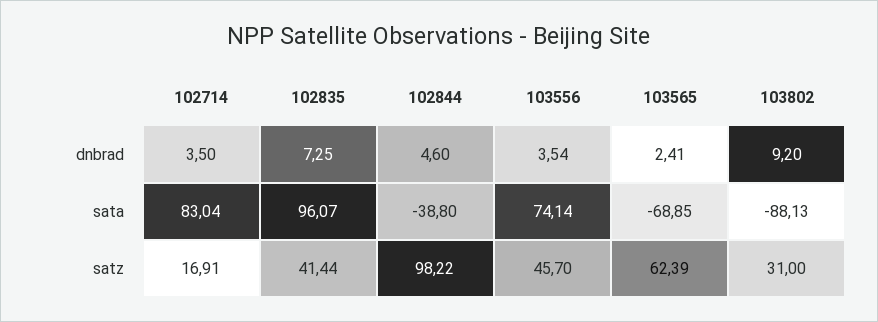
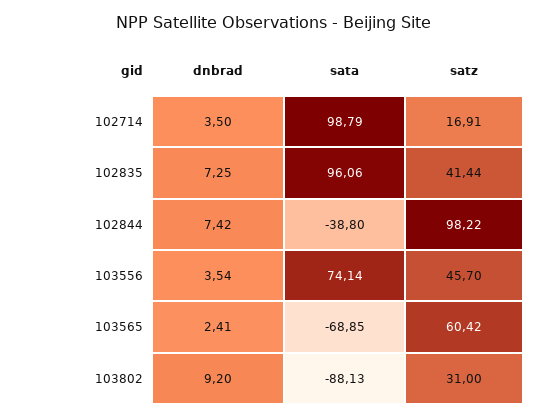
  {
    "102714": {
      "dnbrad": 3.5,
-     "sata": 83.04,
+     "sata": 98.79,
      "satz": 16.91
    },
    "102835": {
      "dnbrad": 7.25,
-     "sata": 96.07,
+     "sata": 96.06,
      "satz": 41.44
    },
    "102844": {
-     "dnbrad": 4.6,
+     "dnbrad": 7.42,
      "sata": -38.8,
      "satz": 98.22
    },
    "103556": {
      "dnbrad": 3.54,
      "sata": 74.14,
      "satz": 45.7
    },
    "103565": {
      "dnbrad": 2.41,
      "sata": -68.85,
-     "satz": 62.39
+     "satz": 60.42
    },
    "103802": {
      "dnbrad": 9.2,
      "sata": -88.13,
      "satz": 31
    }
  }

